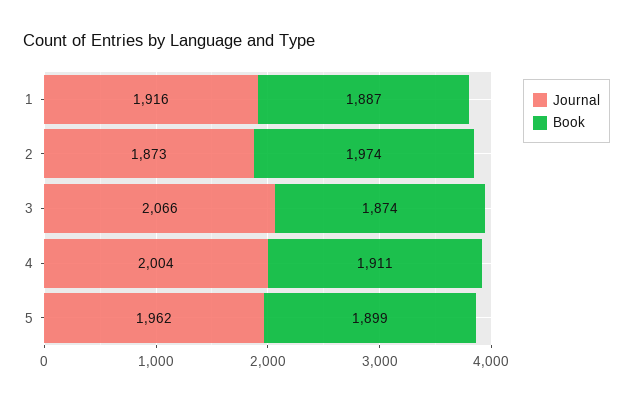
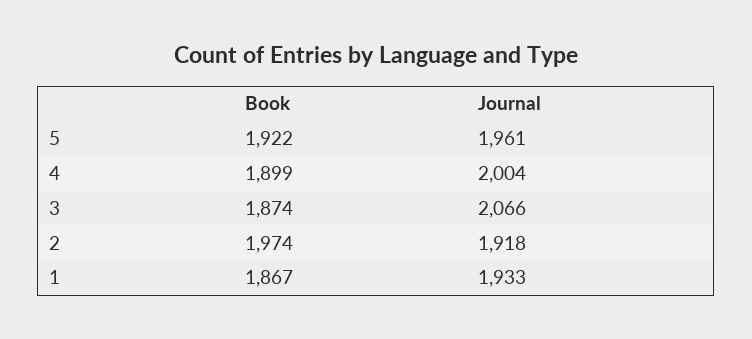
  {
    "Journal": {
-     "1": 1916,
+     "1": 1933,
-     "2": 1873,
+     "2": 1918,
      "3": 2066,
      "4": 2004,
-     "5": 1962
+     "5": 1961
    },
    "Book": {
-     "1": 1887,
+     "1": 1867,
      "2": 1974,
      "3": 1874,
-     "4": 1911,
+     "4": 1899,
-     "5": 1899
+     "5": 1922
    }
  }

